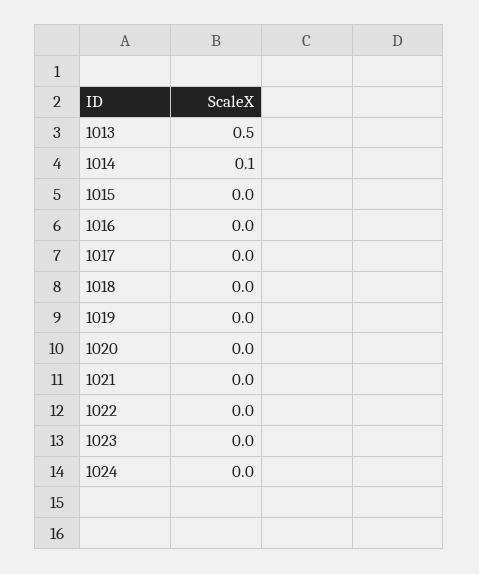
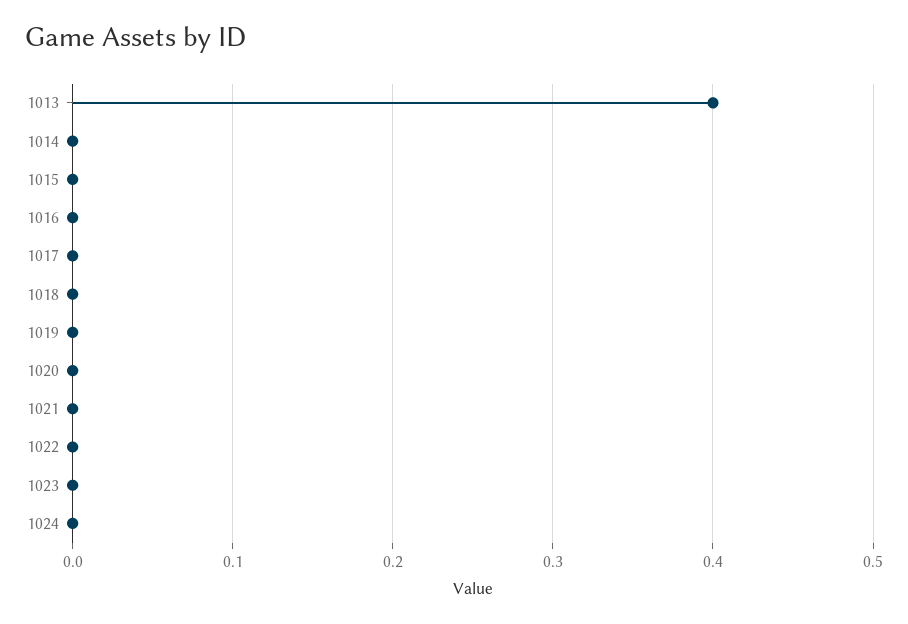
  {
-   "1013": 0.5,
+   "1013": 0.4,
-   "1014": 0.1,
+   "1014": 0,
    "1015": 0,
    "1016": 0,
    "1017": 0,
    "1018": 0,
    "1019": 0,
    "1020": 0,
    "1021": 0,
    "1022": 0,
    "1023": 0,
    "1024": 0
  }

